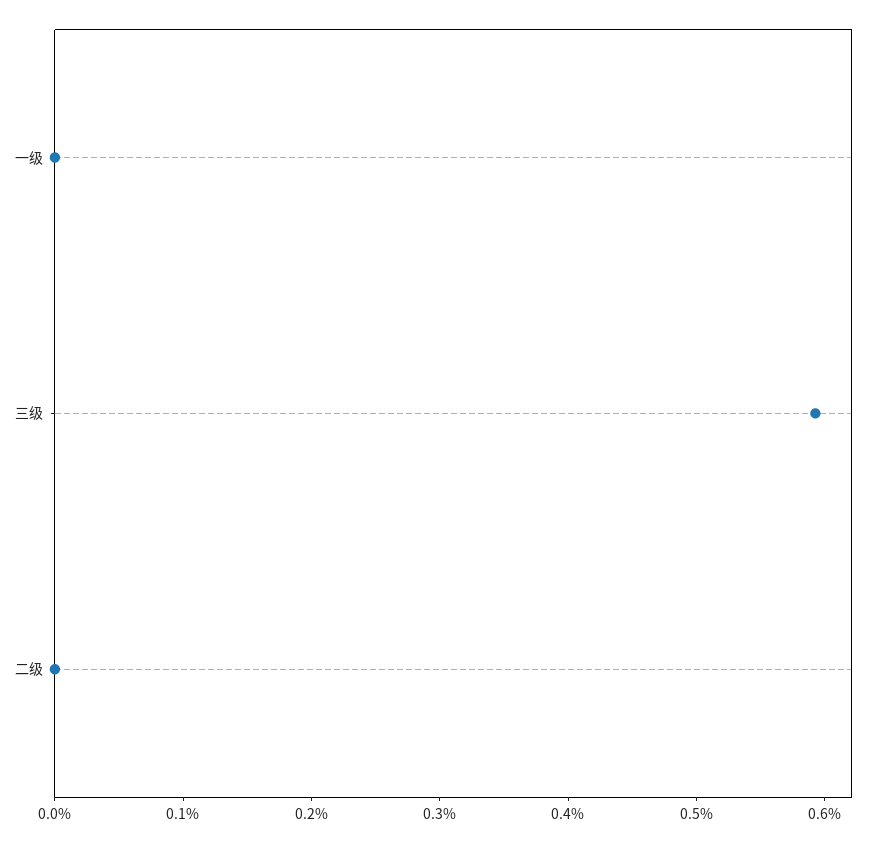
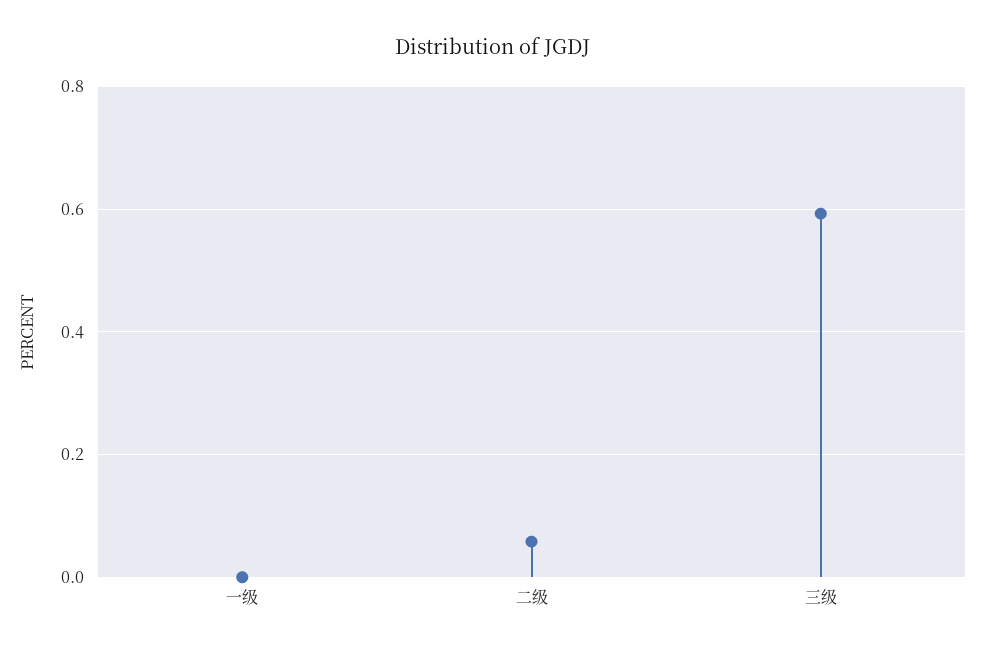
  {
    "一级": 0,
    "三级": 0.6,
-   "二级": 0
+   "二级": 0.06
  }

